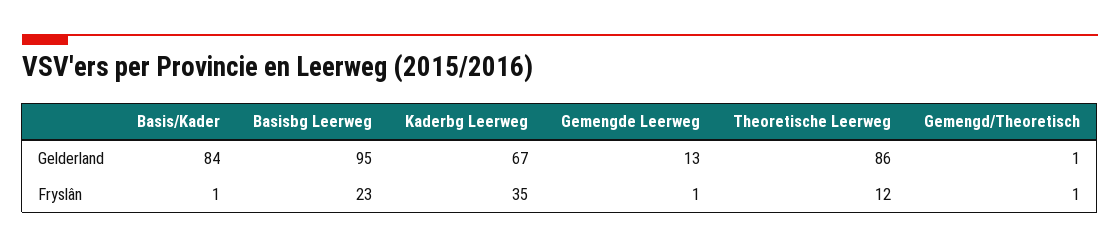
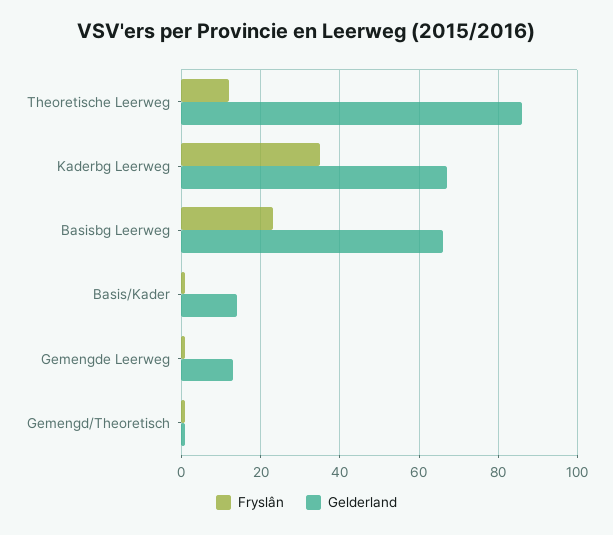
  {
    "Gelderland": {
-     "Basis/Kader": 84,
+     "Basis/Kader": 15,
-     "Basisbg Leerweg": 95,
+     "Basisbg Leerweg": 65,
      "Kaderbg Leerweg": 67,
      "Gemengde Leerweg": 13,
      "Theoretische Leerweg": 86,
      "Gemengd/Theoretisch": 1
    },
    "Fryslân": {
      "Basis/Kader": 1,
      "Basisbg Leerweg": 23,
      "Kaderbg Leerweg": 35,
      "Gemengde Leerweg": 1,
      "Theoretische Leerweg": 12,
      "Gemengd/Theoretisch": 1
    }
  }

